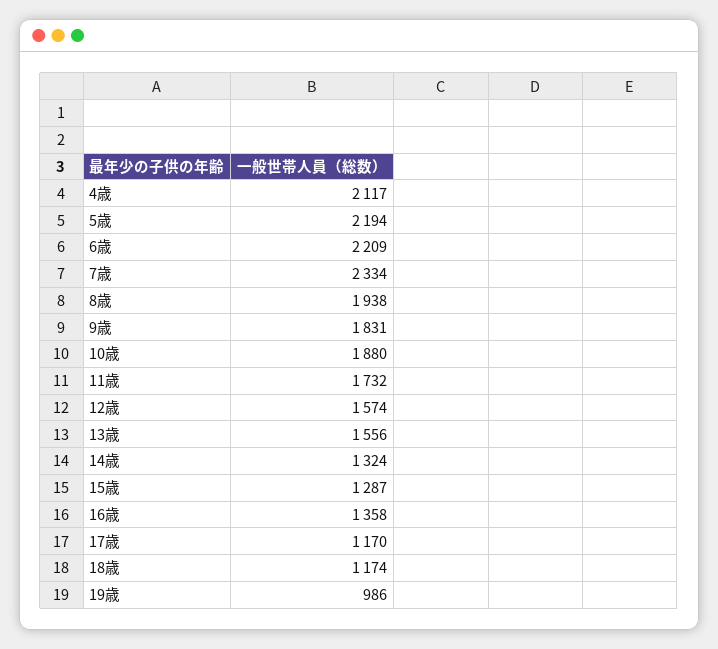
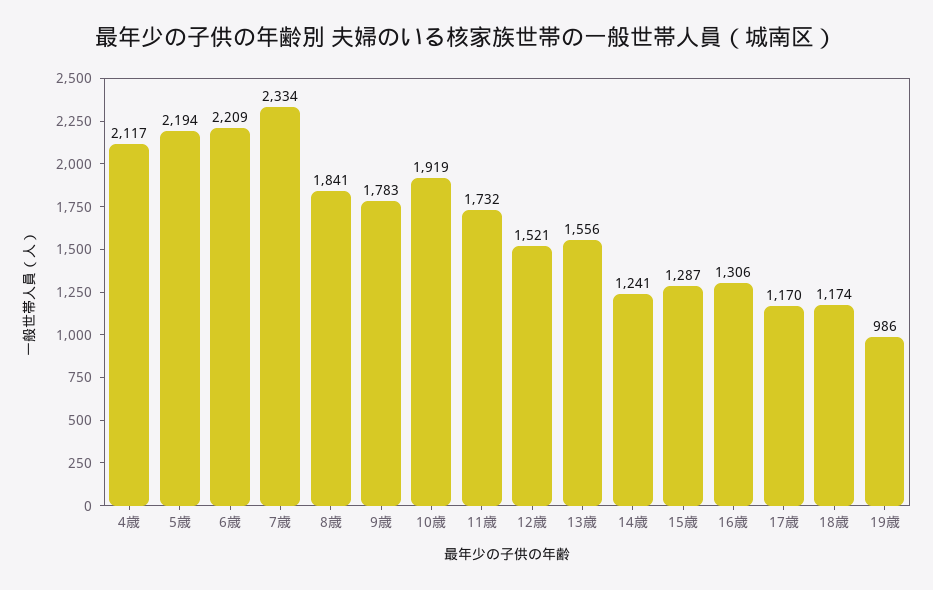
  {
    "4歳": 2117,
    "5歳": 2194,
    "6歳": 2209,
    "7歳": 2334,
-   "8歳": 1938,
+   "8歳": 1841,
-   "9歳": 1831,
+   "9歳": 1783,
-   "10歳": 1880,
+   "10歳": 1919,
    "11歳": 1732,
-   "12歳": 1574,
+   "12歳": 1521,
    "13歳": 1556,
-   "14歳": 1324,
+   "14歳": 1241,
    "15歳": 1287,
-   "16歳": 1358,
+   "16歳": 1306,
    "17歳": 1170,
    "18歳": 1174,
    "19歳": 986
  }

